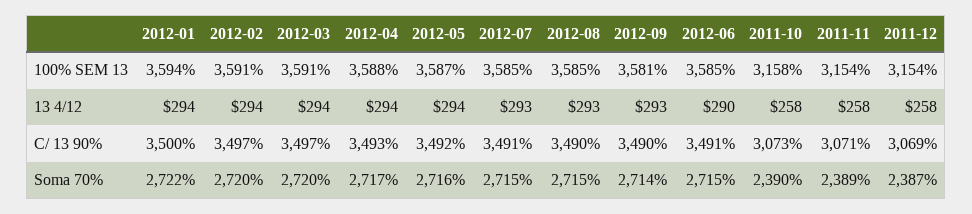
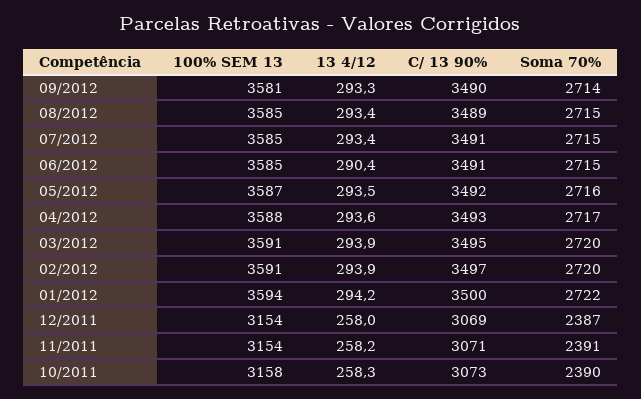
  {
    "2012-01": {
      "100% SEM 13": 3594,
      "13 4/12": 294.2,
      "C/ 13 90%": 3500,
      "Soma 70%": 2722
    },
    "2012-02": {
      "100% SEM 13": 3591,
      "13 4/12": 293.9,
      "C/ 13 90%": 3497,
      "Soma 70%": 2720
    },
    "2012-03": {
      "100% SEM 13": 3591,
      "13 4/12": 293.9,
-     "C/ 13 90%": 3497,
+     "C/ 13 90%": 3495,
      "Soma 70%": 2720
    },
    "2012-04": {
      "100% SEM 13": 3588,
      "13 4/12": 293.6,
      "C/ 13 90%": 3493,
      "Soma 70%": 2717
    },
    "2012-05": {
      "100% SEM 13": 3587,
      "13 4/12": 293.5,
      "C/ 13 90%": 3492,
      "Soma 70%": 2716
    },
    "2012-07": {
      "100% SEM 13": 3585,
      "13 4/12": 293.4,
      "C/ 13 90%": 3491,
      "Soma 70%": 2715
    },
    "2012-08": {
      "100% SEM 13": 3585,
      "13 4/12": 293.4,
-     "C/ 13 90%": 3490,
+     "C/ 13 90%": 3489,
      "Soma 70%": 2715
    },
    "2012-09": {
      "100% SEM 13": 3581,
      "13 4/12": 293.3,
      "C/ 13 90%": 3490,
      "Soma 70%": 2714
    },
    "2012-06": {
      "100% SEM 13": 3585,
      "13 4/12": 290.4,
      "C/ 13 90%": 3491,
      "Soma 70%": 2715
    },
    "2011-10": {
      "100% SEM 13": 3158,
      "13 4/12": 258.3,
      "C/ 13 90%": 3073,
      "Soma 70%": 2390
    },
    "2011-11": {
      "100% SEM 13": 3154,
      "13 4/12": 258.2,
      "C/ 13 90%": 3071,
-     "Soma 70%": 2389
+     "Soma 70%": 2391
    },
    "2011-12": {
      "100% SEM 13": 3154,
      "13 4/12": 258,
      "C/ 13 90%": 3069,
      "Soma 70%": 2387
    }
  }

